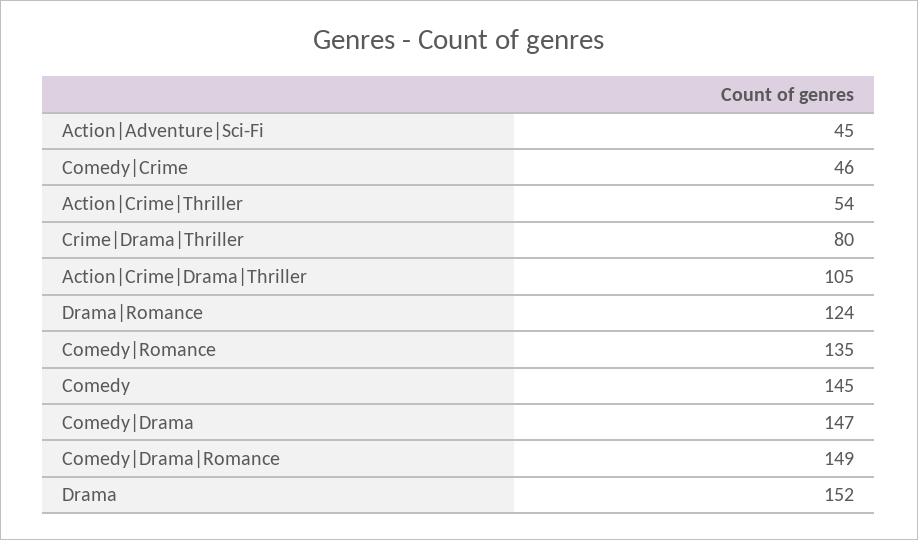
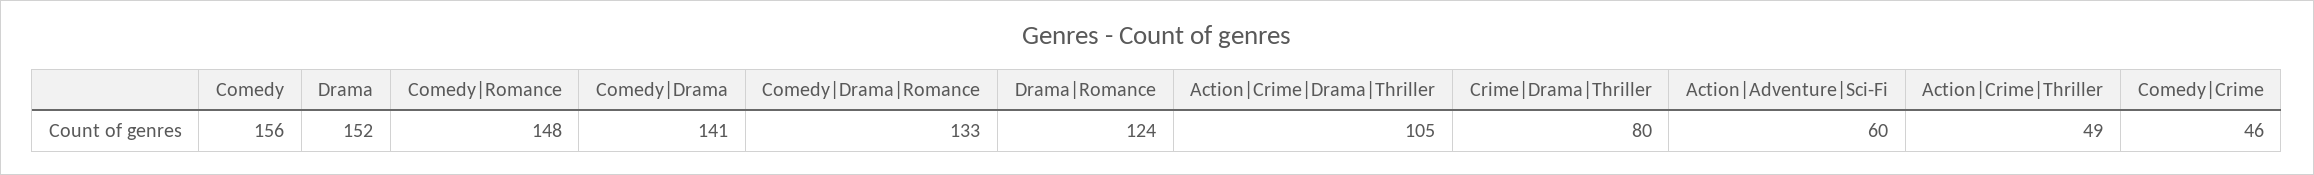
  {
-   "Action|Adventure|Sci-Fi": 45,
+   "Action|Adventure|Sci-Fi": 60,
    "Comedy|Crime": 46,
-   "Action|Crime|Thriller": 54,
+   "Action|Crime|Thriller": 49,
    "Crime|Drama|Thriller": 80,
    "Action|Crime|Drama|Thriller": 105,
    "Drama|Romance": 124,
-   "Comedy|Romance": 135,
+   "Comedy|Romance": 148,
-   "Comedy": 145,
+   "Comedy": 156,
-   "Comedy|Drama": 147,
+   "Comedy|Drama": 141,
-   "Comedy|Drama|Romance": 149,
+   "Comedy|Drama|Romance": 133,
    "Drama": 152
  }

